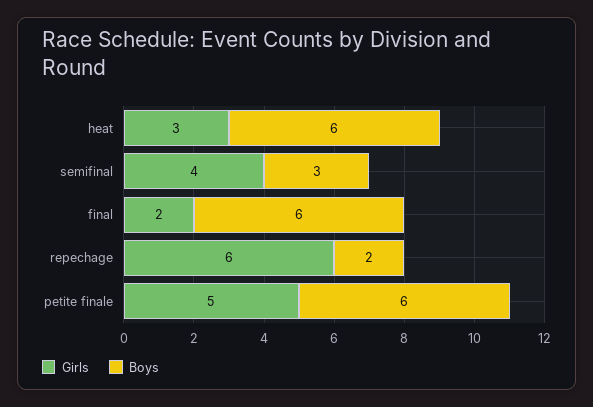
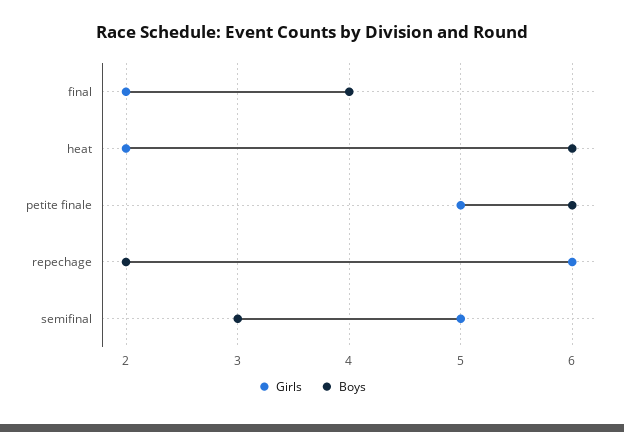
  {
    "Girls": {
-     "heat": 3,
+     "heat": 2,
-     "semifinal": 4,
+     "semifinal": 5,
      "final": 2,
      "repechage": 6,
      "petite finale": 5
    },
    "Boys": {
      "heat": 6,
      "semifinal": 3,
-     "final": 6,
+     "final": 4,
      "repechage": 2,
      "petite finale": 6
    }
  }

